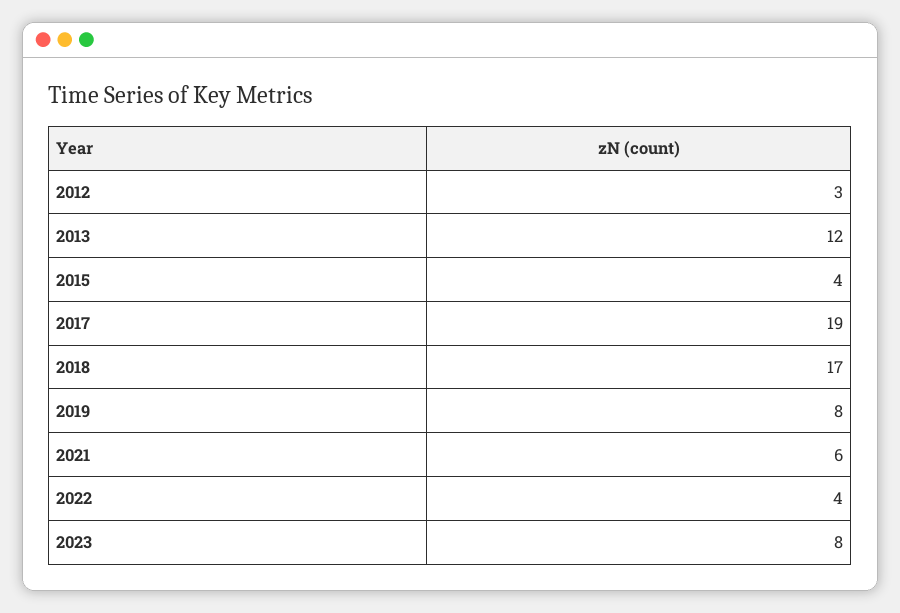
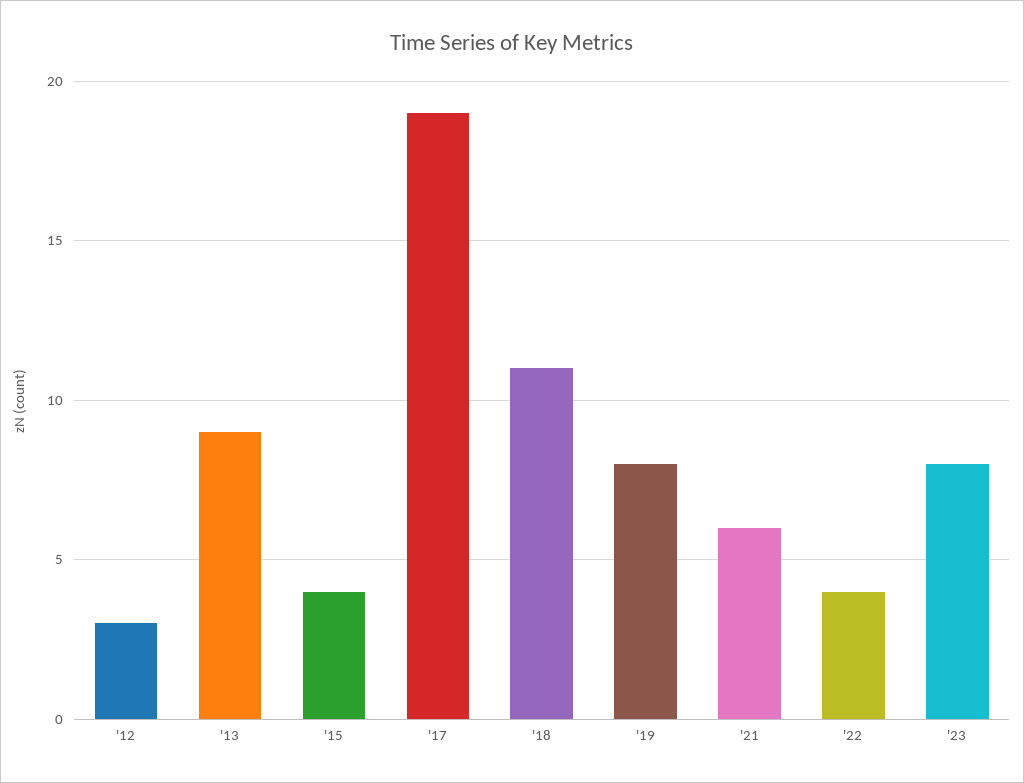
  {
    "2012": 3,
-   "2013": 12,
+   "2013": 9,
    "2015": 4,
    "2017": 19,
-   "2018": 17,
+   "2018": 11,
    "2019": 8,
    "2021": 6,
    "2022": 4,
    "2023": 8
  }

